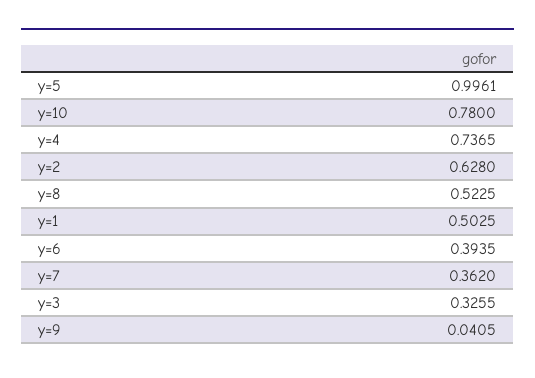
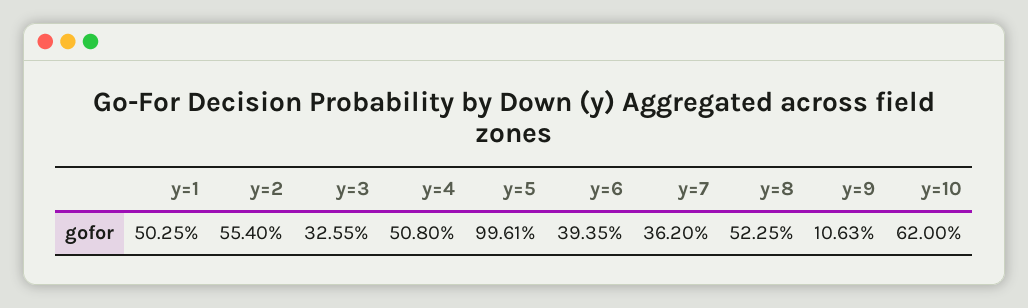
  {
    "y=5": 0.9961,
-   "y=10": 0.78,
+   "y=10": 0.62,
-   "y=4": 0.7365,
+   "y=4": 0.508,
-   "y=2": 0.628,
+   "y=2": 0.554,
    "y=8": 0.5225,
    "y=1": 0.5025,
    "y=6": 0.3935,
    "y=7": 0.362,
    "y=3": 0.3255,
-   "y=9": 0.0405
+   "y=9": 0.1063
  }

